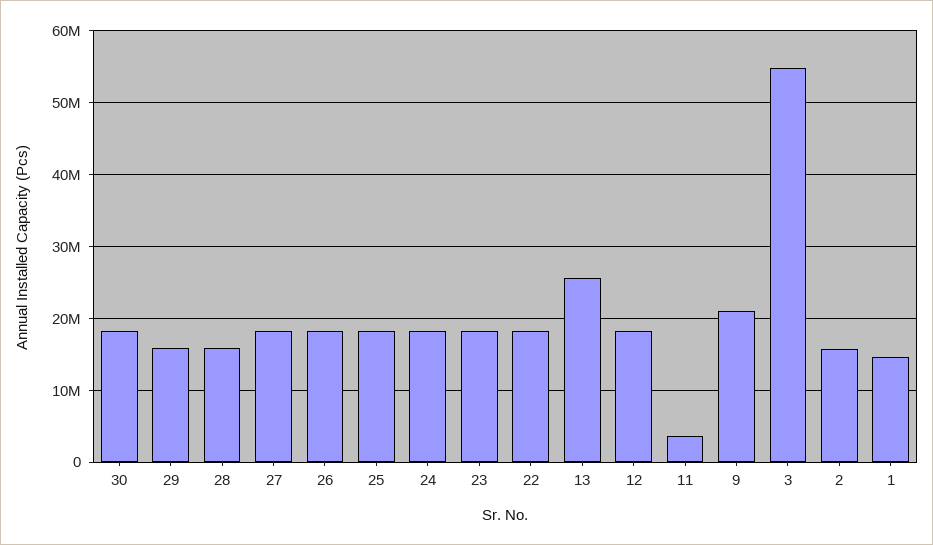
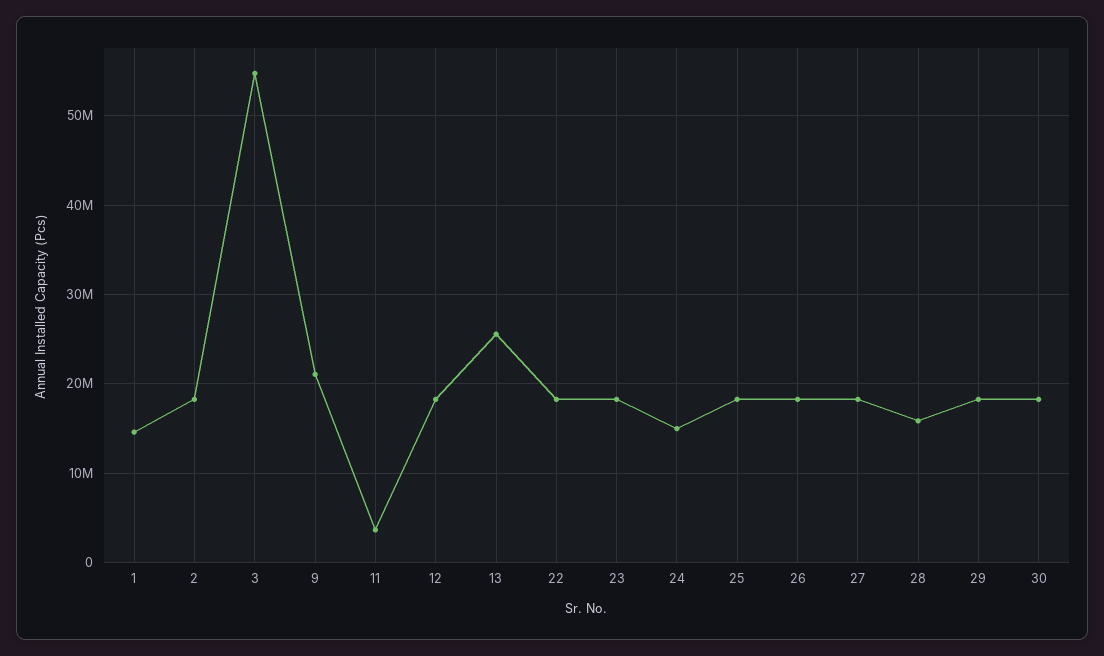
  {
    "30": 18000000,
-   "29": 16000000,
+   "29": 18000000,
    "28": 16000000,
    "27": 18000000,
    "26": 18000000,
    "25": 18000000,
-   "24": 18000000,
+   "24": 15000000,
    "23": 18000000,
    "22": 18000000,
    "13": 26000000,
    "12": 18000000,
    "11": 4000000,
    "9": 21000000,
    "3": 55000000,
-   "2": 16000000,
+   "2": 18000000,
    "1": 15000000
  }

